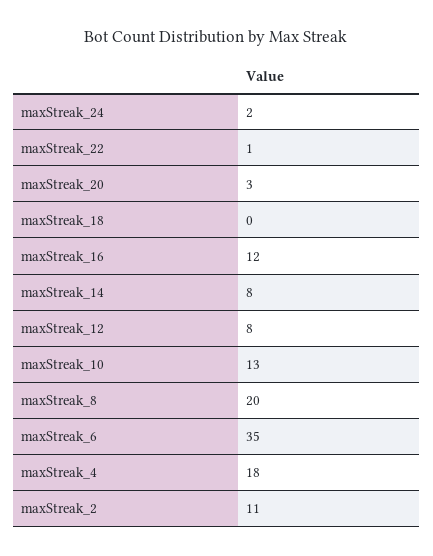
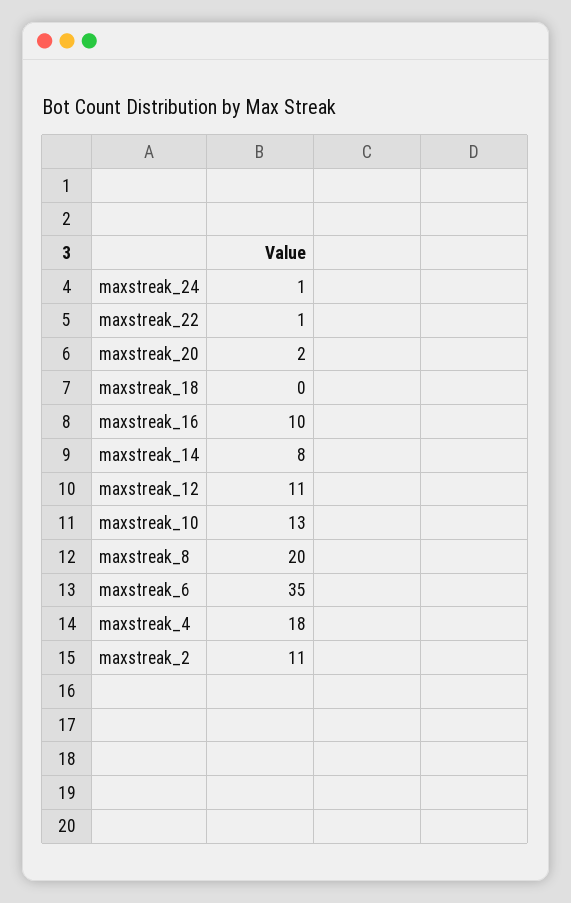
  {
-   "maxStreak_24": 2,
+   "maxStreak_24": 1,
    "maxStreak_22": 1,
-   "maxStreak_20": 3,
+   "maxStreak_20": 2,
    "maxStreak_18": 0,
-   "maxStreak_16": 12,
+   "maxStreak_16": 10,
    "maxStreak_14": 8,
-   "maxStreak_12": 8,
+   "maxStreak_12": 11,
    "maxStreak_10": 13,
    "maxStreak_8": 20,
    "maxStreak_6": 35,
    "maxStreak_4": 18,
    "maxStreak_2": 11
  }

